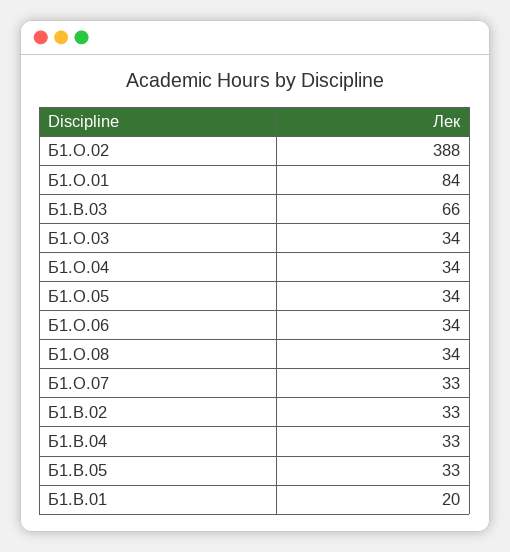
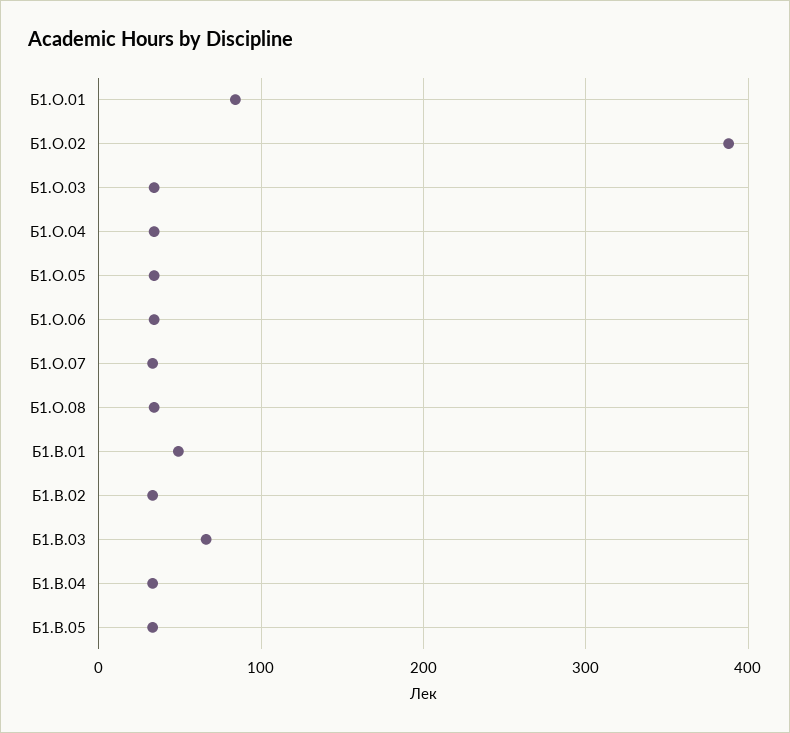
  {
    "Б1.О.02": 388,
    "Б1.О.01": 84,
    "Б1.В.03": 66,
    "Б1.О.03": 34,
    "Б1.О.04": 34,
    "Б1.О.05": 34,
    "Б1.О.06": 34,
    "Б1.О.08": 34,
    "Б1.О.07": 33,
    "Б1.В.02": 33,
    "Б1.В.04": 33,
    "Б1.В.05": 33,
-   "Б1.В.01": 20
+   "Б1.В.01": 50
  }

